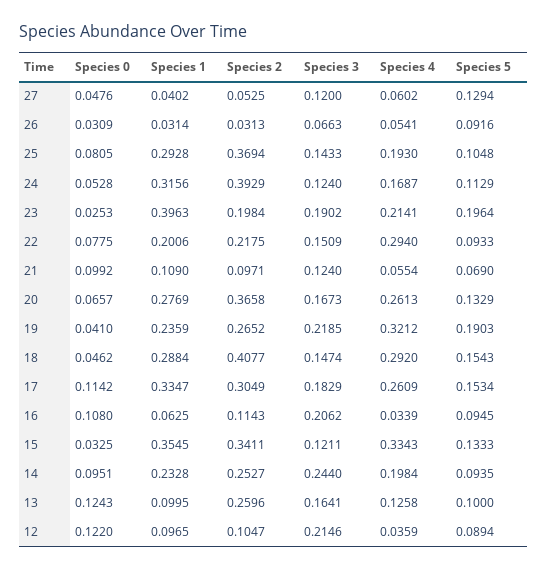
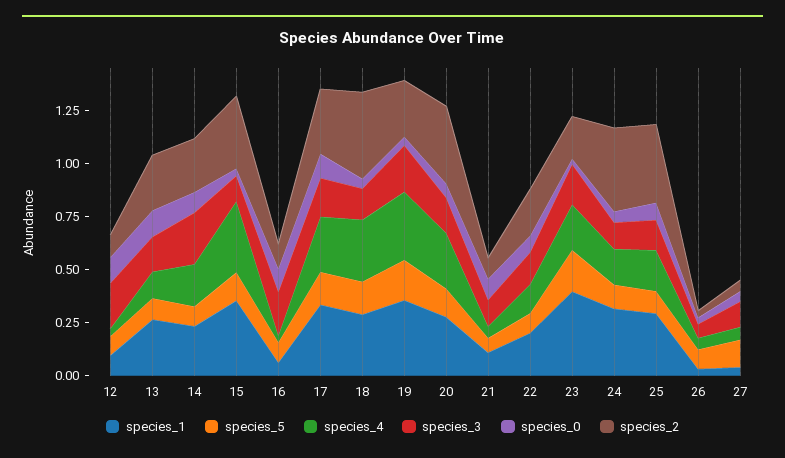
  {
    "Species 0": {
      "27": 0.0476,
      "26": 0.0309,
      "25": 0.0805,
      "24": 0.0528,
      "23": 0.0253,
      "22": 0.0775,
      "21": 0.0992,
      "20": 0.0657,
      "19": 0.041,
      "18": 0.0462,
      "17": 0.1142,
      "16": 0.108,
      "15": 0.0325,
      "14": 0.0951,
      "13": 0.1243,
      "12": 0.122
    },
    "Species 1": {
      "27": 0.0402,
      "26": 0.0314,
      "25": 0.2928,
      "24": 0.3156,
      "23": 0.3963,
      "22": 0.2006,
      "21": 0.109,
      "20": 0.2769,
-     "19": 0.2359,
+     "19": 0.35,
      "18": 0.2884,
      "17": 0.3347,
      "16": 0.0625,
      "15": 0.3545,
      "14": 0.2328,
-     "13": 0.0995,
+     "13": 0.25,
      "12": 0.0965
    },
    "Species 2": {
      "27": 0.0525,
      "26": 0.0313,
      "25": 0.3694,
      "24": 0.3929,
      "23": 0.1984,
      "22": 0.2175,
      "21": 0.0971,
      "20": 0.3658,
      "19": 0.2652,
      "18": 0.4077,
      "17": 0.3049,
      "16": 0.1143,
      "15": 0.3411,
      "14": 0.2527,
      "13": 0.2596,
      "12": 0.1047
    },
    "Species 3": {
      "27": 0.12,
      "26": 0.0663,
      "25": 0.1433,
      "24": 0.124,
      "23": 0.1902,
      "22": 0.1509,
      "21": 0.124,
      "20": 0.1673,
      "19": 0.2185,
      "18": 0.1474,
      "17": 0.1829,
      "16": 0.2062,
      "15": 0.1211,
      "14": 0.244,
      "13": 0.1641,
      "12": 0.2146
    },
    "Species 4": {
      "27": 0.0602,
      "26": 0.0541,
      "25": 0.193,
      "24": 0.1687,
      "23": 0.2141,
-     "22": 0.294,
+     "22": 0.15,
      "21": 0.0554,
      "20": 0.2613,
      "19": 0.3212,
      "18": 0.292,
      "17": 0.2609,
      "16": 0.0339,
      "15": 0.3343,
      "14": 0.1984,
      "13": 0.1258,
      "12": 0.0359
    },
    "Species 5": {
      "27": 0.1294,
      "26": 0.0916,
      "25": 0.1048,
      "24": 0.1129,
      "23": 0.1964,
      "22": 0.0933,
      "21": 0.069,
      "20": 0.1329,
      "19": 0.1903,
      "18": 0.1543,
      "17": 0.1534,
      "16": 0.0945,
      "15": 0.1333,
      "14": 0.0935,
      "13": 0.1,
      "12": 0.0894
    }
  }

